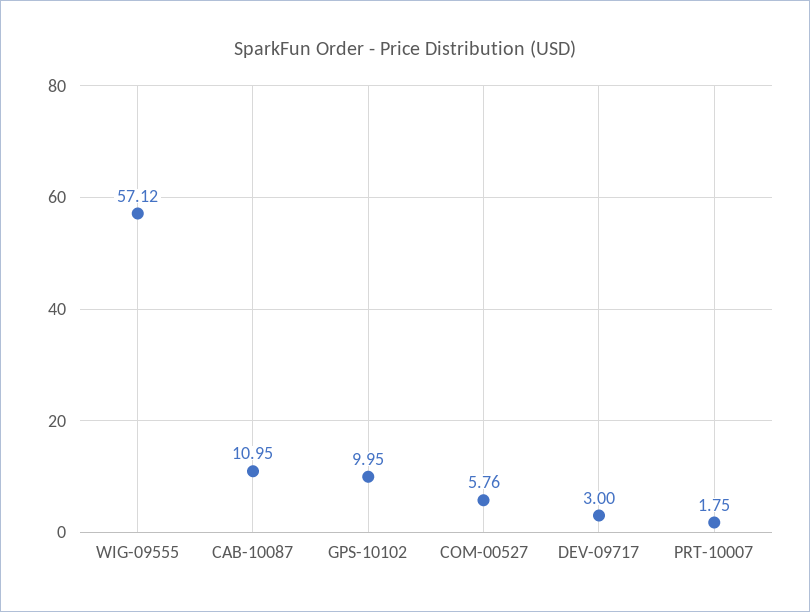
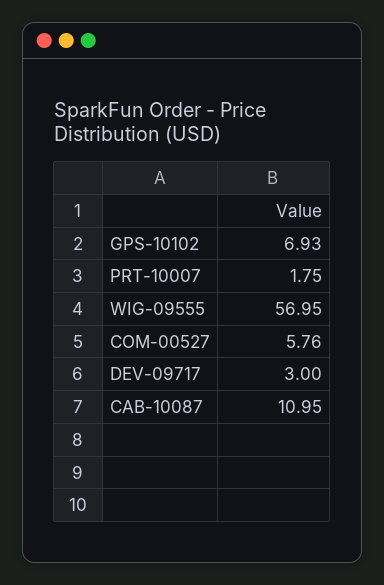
  {
-   "WIG-09555": 57.12,
+   "WIG-09555": 56.95,
    "CAB-10087": 10.95,
-   "GPS-10102": 9.95,
+   "GPS-10102": 6.93,
    "COM-00527": 5.76,
    "DEV-09717": 3,
    "PRT-10007": 1.75
  }

